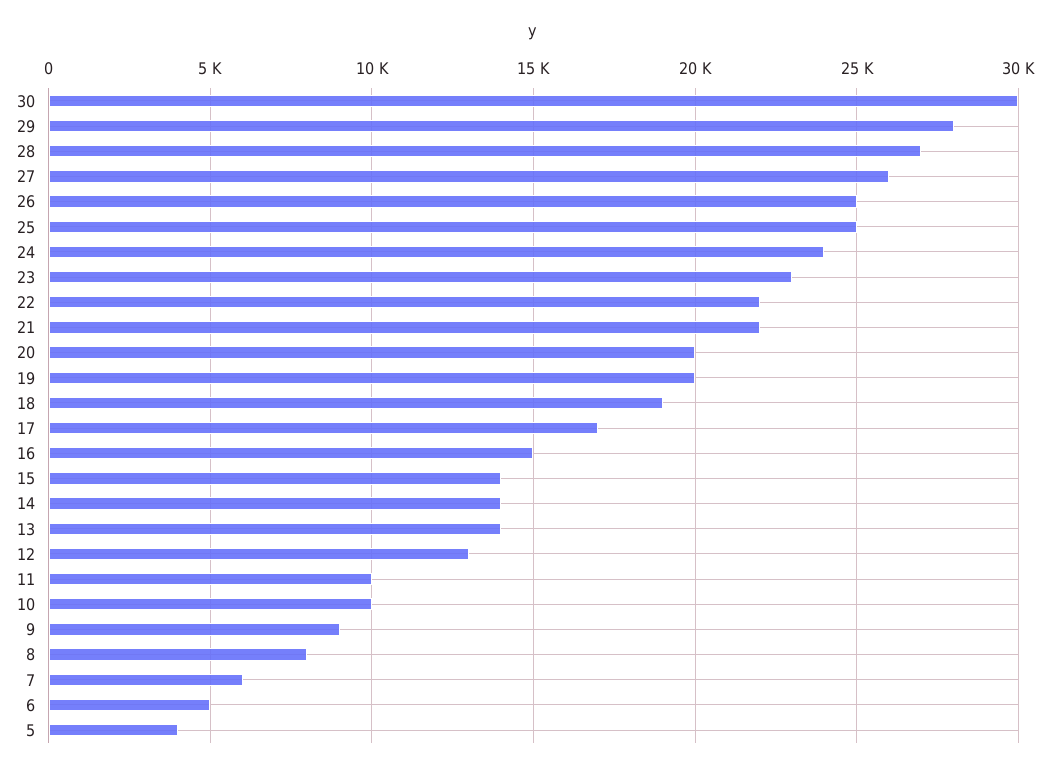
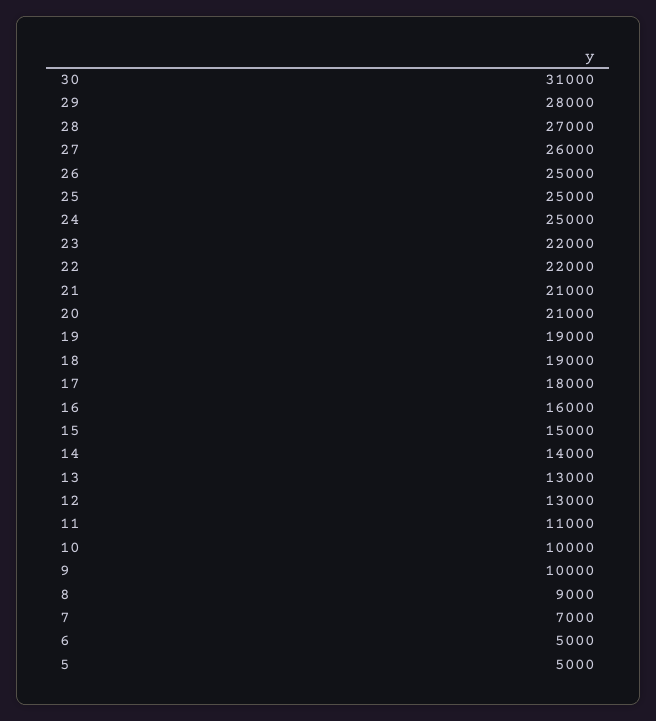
  {
-   "30": 30000,
+   "30": 31000,
    "29": 28000,
    "28": 27000,
    "27": 26000,
    "26": 25000,
    "25": 25000,
-   "24": 24000,
+   "24": 25000,
-   "23": 23000,
+   "23": 22000,
    "22": 22000,
-   "21": 22000,
+   "21": 21000,
-   "20": 20000,
+   "20": 21000,
-   "19": 20000,
+   "19": 19000,
    "18": 19000,
-   "17": 17000,
+   "17": 18000,
-   "16": 15000,
+   "16": 16000,
-   "15": 14000,
+   "15": 15000,
    "14": 14000,
-   "13": 14000,
+   "13": 13000,
    "12": 13000,
-   "11": 10000,
+   "11": 11000,
    "10": 10000,
-   "9": 9000,
+   "9": 10000,
-   "8": 8000,
+   "8": 9000,
-   "7": 6000,
+   "7": 7000,
    "6": 5000,
-   "5": 4000
+   "5": 5000
  }

